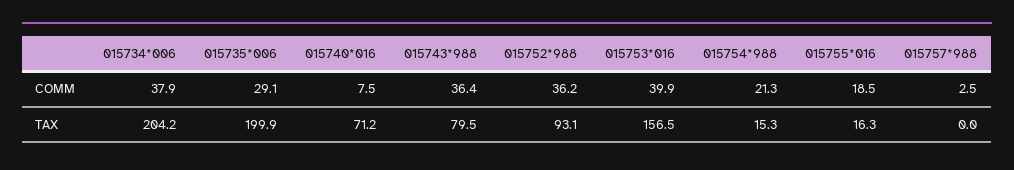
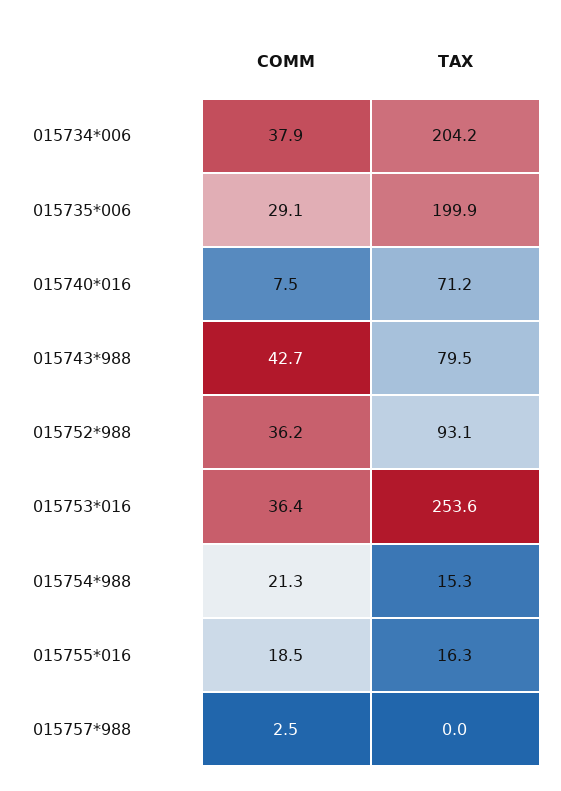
  {
    "015734*006": {
      "COMM": 37.9,
      "TAX": 204.2
    },
    "015735*006": {
      "COMM": 29.1,
      "TAX": 199.9
    },
    "015740*016": {
      "COMM": 7.5,
      "TAX": 71.2
    },
    "015743*988": {
-     "COMM": 36.4,
+     "COMM": 42.7,
      "TAX": 79.5
    },
    "015752*988": {
      "COMM": 36.2,
      "TAX": 93.1
    },
    "015753*016": {
-     "COMM": 39.9,
+     "COMM": 36.4,
-     "TAX": 156.5
+     "TAX": 253.6
    },
    "015754*988": {
      "COMM": 21.3,
      "TAX": 15.3
    },
    "015755*016": {
      "COMM": 18.5,
      "TAX": 16.3
    },
    "015757*988": {
      "COMM": 2.5,
      "TAX": 0
    }
  }

